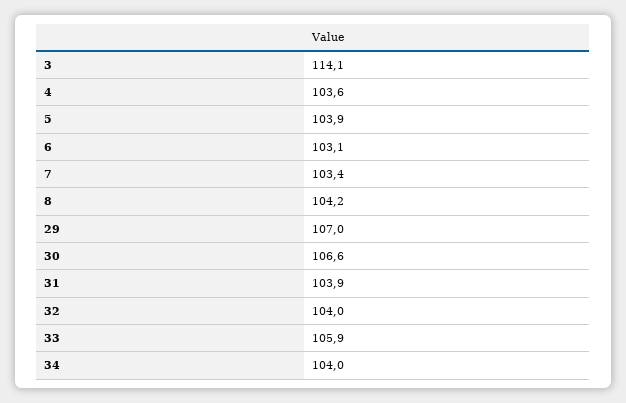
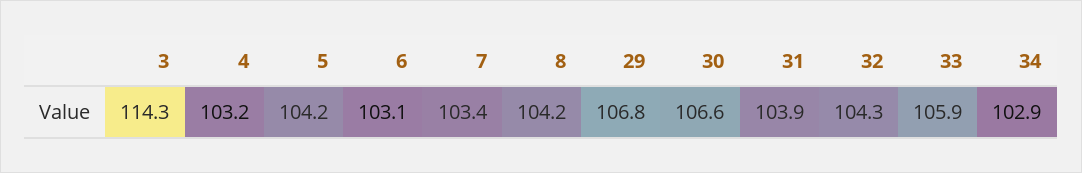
  {
-   "3": 114.1,
+   "3": 114.3,
-   "4": 103.6,
+   "4": 103.2,
-   "5": 103.9,
+   "5": 104.2,
    "6": 103.1,
    "7": 103.4,
    "8": 104.2,
-   "29": 107,
+   "29": 106.8,
    "30": 106.6,
    "31": 103.9,
-   "32": 104,
+   "32": 104.3,
    "33": 105.9,
-   "34": 104
+   "34": 102.9
  }

